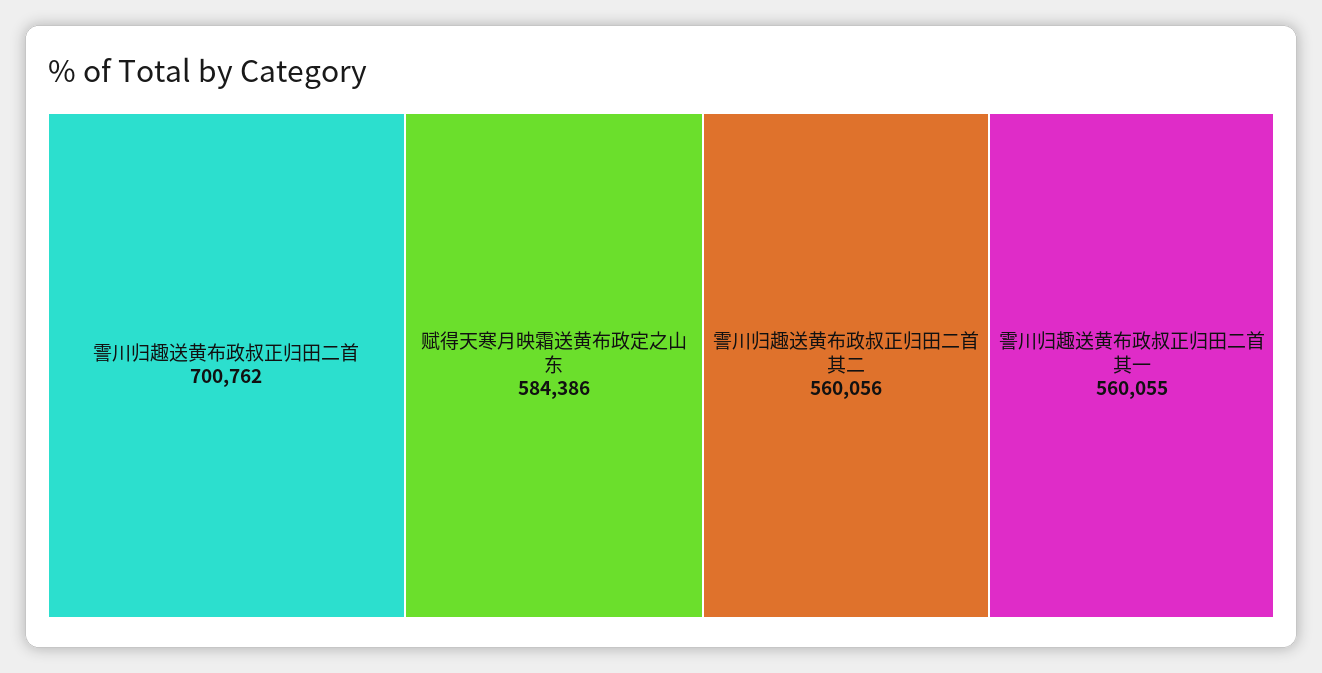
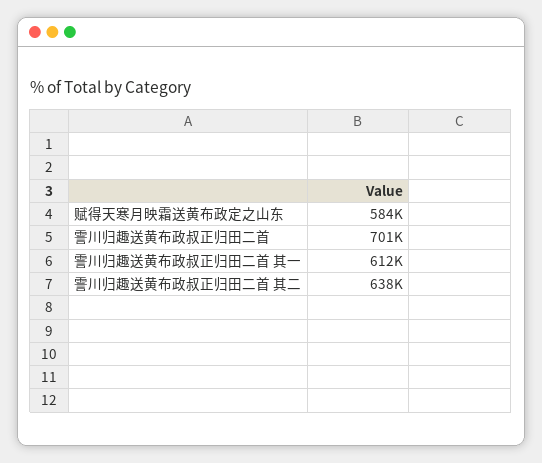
  {
    "霅川归趣送黄布政叔正归田二首": 700762,
    "赋得天寒月映霜送黄布政定之山东": 584386,
-   "霅川归趣送黄布政叔正归田二首 其二": 560056,
+   "霅川归趣送黄布政叔正归田二首 其二": 638000,
-   "霅川归趣送黄布政叔正归田二首 其一": 560055
+   "霅川归趣送黄布政叔正归田二首 其一": 612000
  }

